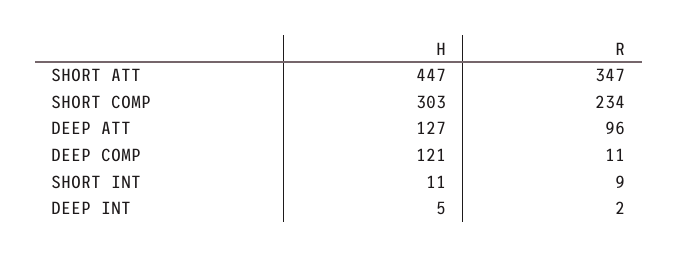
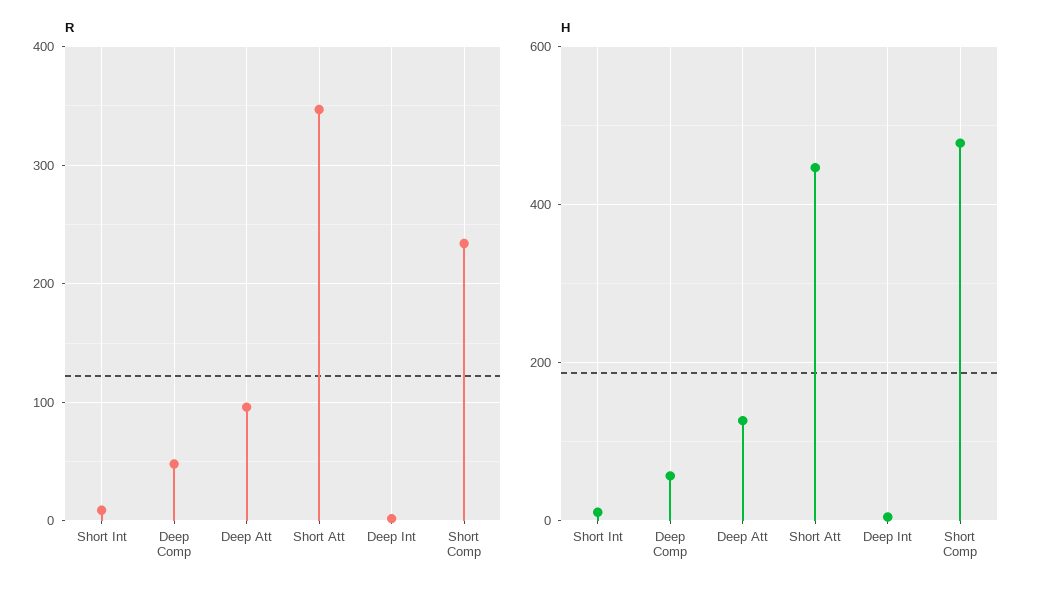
  {
    "H": {
      "SHORT ATT": 447,
-     "SHORT COMP": 303,
+     "SHORT COMP": 480,
      "DEEP ATT": 127,
-     "DEEP COMP": 121,
+     "DEEP COMP": 60,
      "SHORT INT": 11,
      "DEEP INT": 5
    },
    "R": {
      "SHORT ATT": 347,
      "SHORT COMP": 234,
      "DEEP ATT": 96,
-     "DEEP COMP": 11,
+     "DEEP COMP": 50,
      "SHORT INT": 9,
      "DEEP INT": 2
    }
  }

